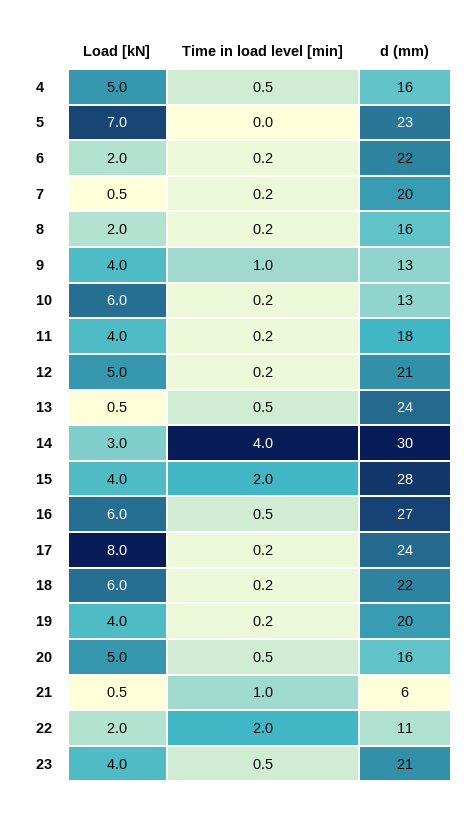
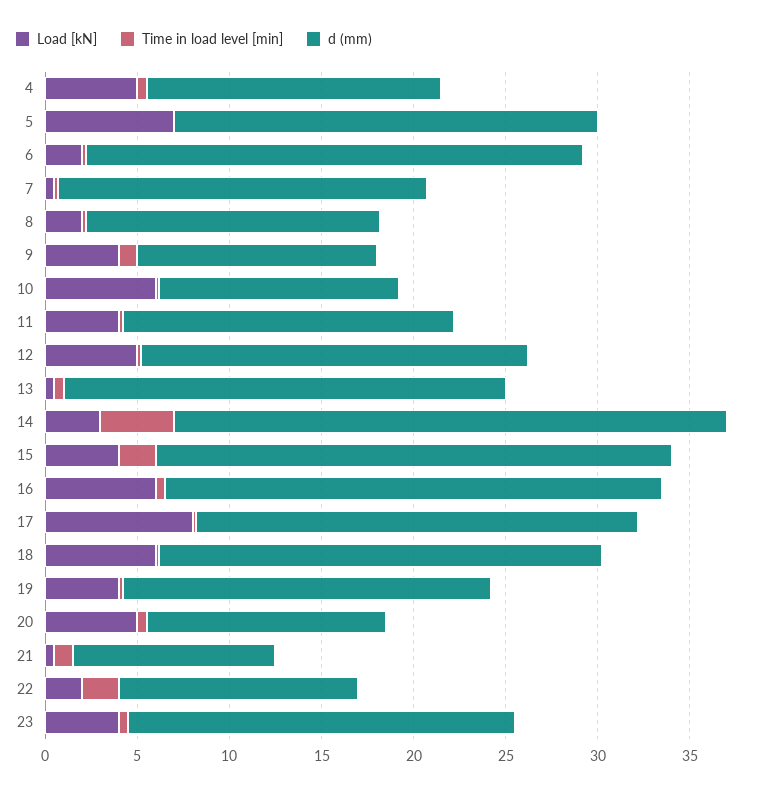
  {
    "Load [kN]": {
      "4": 5,
      "5": 7,
      "6": 2,
      "7": 0.5,
      "8": 2,
      "9": 4,
      "10": 6,
      "11": 4,
      "12": 5,
      "13": 0.5,
      "14": 3,
      "15": 4,
      "16": 6,
      "17": 8,
      "18": 6,
      "19": 4,
      "20": 5,
      "21": 0.5,
      "22": 2,
      "23": 4
    },
    "Time in load level [min]": {
      "4": 0.5,
      "5": 0,
      "6": 0.2,
      "7": 0.2,
      "8": 0.2,
      "9": 1,
      "10": 0.2,
      "11": 0.2,
      "12": 0.2,
      "13": 0.5,
      "14": 4,
      "15": 2,
      "16": 0.5,
      "17": 0.2,
      "18": 0.2,
      "19": 0.2,
      "20": 0.5,
      "21": 1,
      "22": 2,
      "23": 0.5
    },
    "d (mm)": {
      "4": 16,
      "5": 23,
-     "6": 22,
+     "6": 27,
      "7": 20,
      "8": 16,
      "9": 13,
      "10": 13,
      "11": 18,
      "12": 21,
      "13": 24,
      "14": 30,
      "15": 28,
      "16": 27,
      "17": 24,
-     "18": 22,
+     "18": 24,
      "19": 20,
-     "20": 16,
+     "20": 13,
-     "21": 6,
+     "21": 11,
-     "22": 11,
+     "22": 13,
      "23": 21
    }
  }

